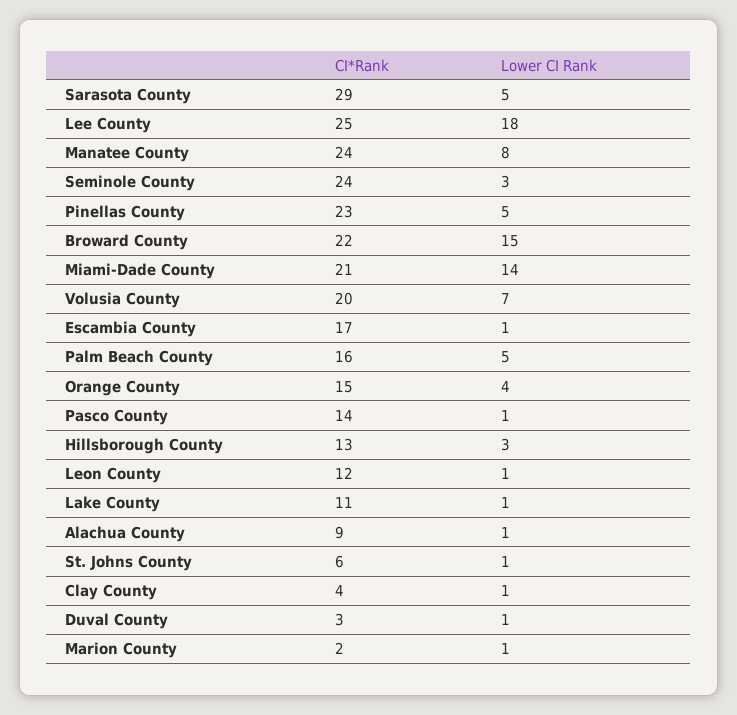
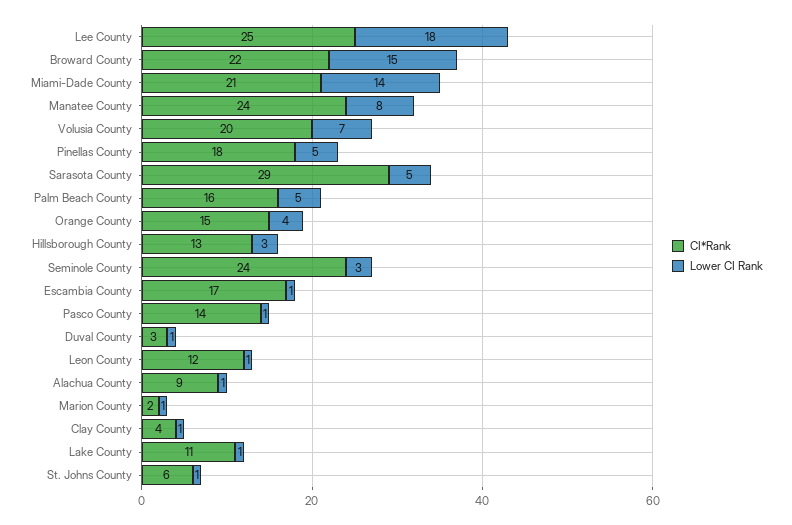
  {
    "CI*Rank": {
      "Sarasota County": 29,
      "Lee County": 25,
      "Manatee County": 24,
      "Seminole County": 24,
-     "Pinellas County": 23,
+     "Pinellas County": 18,
      "Broward County": 22,
      "Miami-Dade County": 21,
      "Volusia County": 20,
      "Escambia County": 17,
      "Palm Beach County": 16,
      "Orange County": 15,
      "Pasco County": 14,
      "Hillsborough County": 13,
      "Leon County": 12,
      "Lake County": 11,
      "Alachua County": 9,
      "St. Johns County": 6,
      "Clay County": 4,
      "Duval County": 3,
      "Marion County": 2
    },
    "Lower CI Rank": {
      "Sarasota County": 5,
      "Lee County": 18,
      "Manatee County": 8,
      "Seminole County": 3,
      "Pinellas County": 5,
      "Broward County": 15,
      "Miami-Dade County": 14,
      "Volusia County": 7,
      "Escambia County": 1,
      "Palm Beach County": 5,
      "Orange County": 4,
      "Pasco County": 1,
      "Hillsborough County": 3,
      "Leon County": 1,
      "Lake County": 1,
      "Alachua County": 1,
      "St. Johns County": 1,
      "Clay County": 1,
      "Duval County": 1,
      "Marion County": 1
    }
  }

